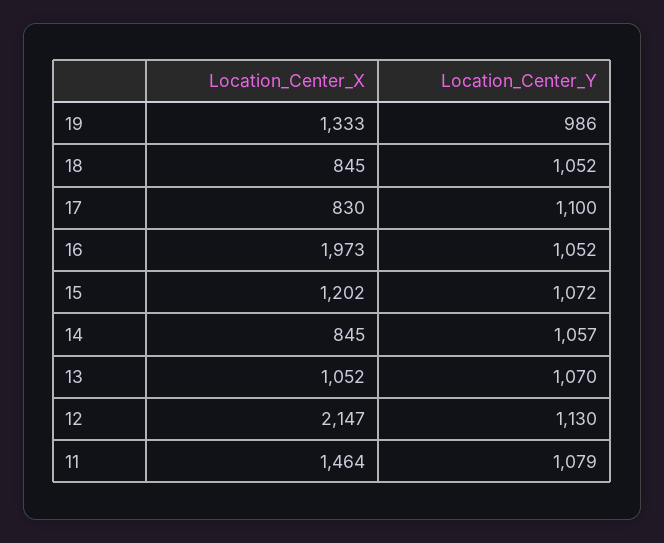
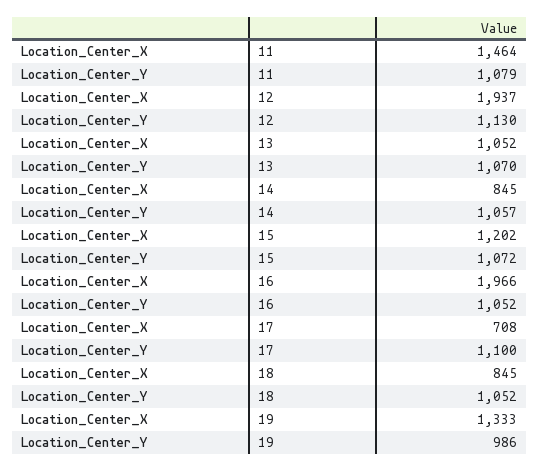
  {
    "Location_Center_X": {
      "19": 1333,
      "18": 845,
-     "17": 830,
+     "17": 708,
-     "16": 1973,
+     "16": 1966,
      "15": 1202,
      "14": 845,
      "13": 1052,
-     "12": 2147,
+     "12": 1937,
      "11": 1464
    },
    "Location_Center_Y": {
      "19": 986,
      "18": 1052,
      "17": 1100,
      "16": 1052,
      "15": 1072,
      "14": 1057,
      "13": 1070,
      "12": 1130,
      "11": 1079
    }
  }

